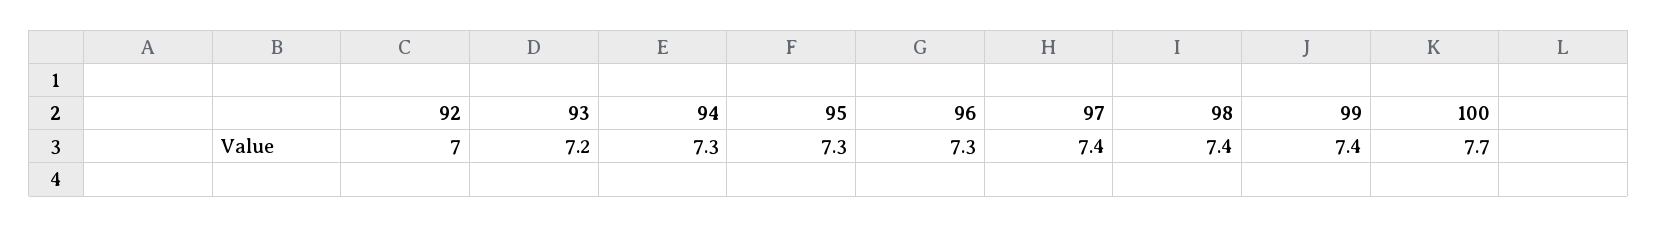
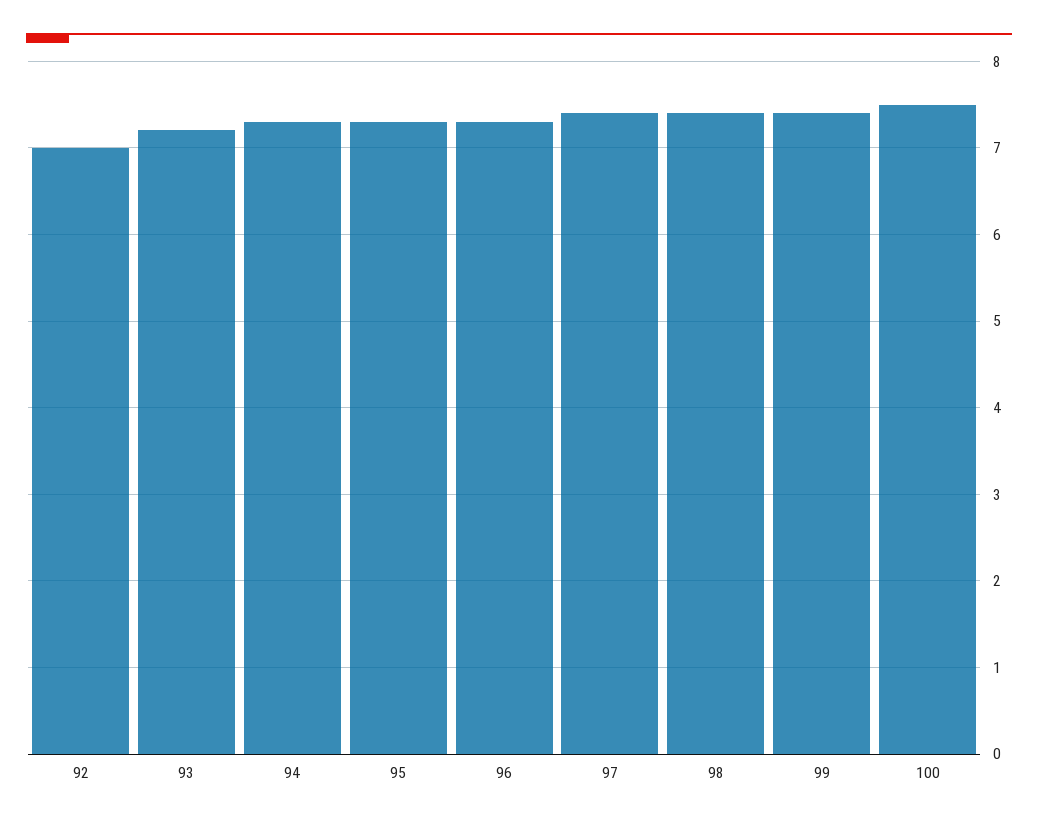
  {
    "92": 7,
    "93": 7.2,
    "94": 7.3,
    "95": 7.3,
    "96": 7.3,
    "97": 7.4,
    "98": 7.4,
    "99": 7.4,
-   "100": 7.7
+   "100": 7.5
  }

